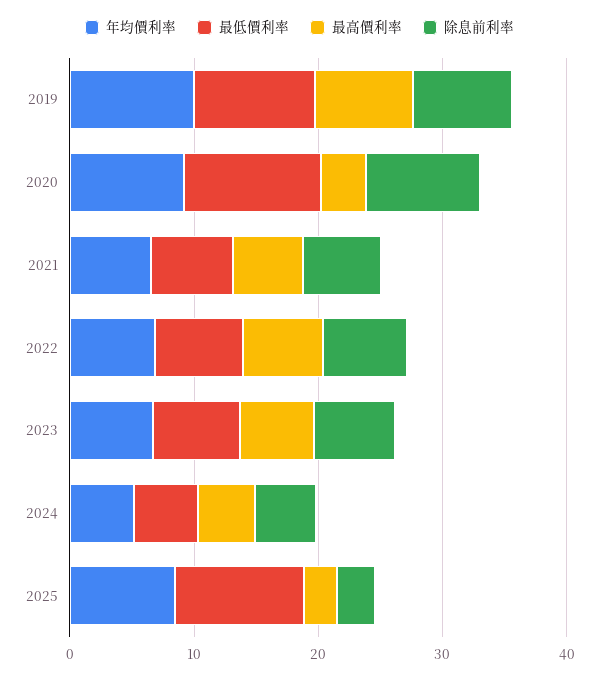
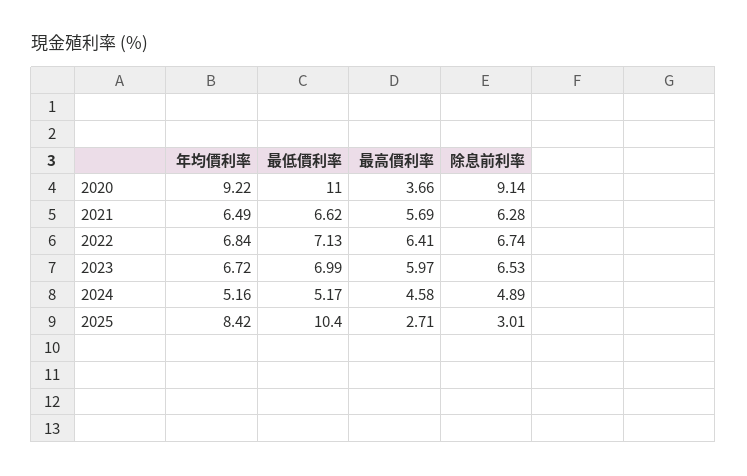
  {
    "年均價利率": {
-     "2019": 10,
      "2020": 9.22,
      "2021": 6.49,
      "2022": 6.84,
      "2023": 6.72,
      "2024": 5.16,
      "2025": 8.42
    },
    "最低價利率": {
-     "2019": 10,
      "2020": 11,
      "2021": 6.62,
      "2022": 7.13,
      "2023": 6.99,
      "2024": 5.17,
      "2025": 10.4
    },
    "最高價利率": {
-     "2019": 8,
      "2020": 3.66,
      "2021": 5.69,
      "2022": 6.41,
      "2023": 5.97,
      "2024": 4.58,
      "2025": 2.71
    },
    "除息前利率": {
-     "2019": 8,
      "2020": 9.14,
      "2021": 6.28,
      "2022": 6.74,
      "2023": 6.53,
      "2024": 4.89,
      "2025": 3.01
    }
  }

